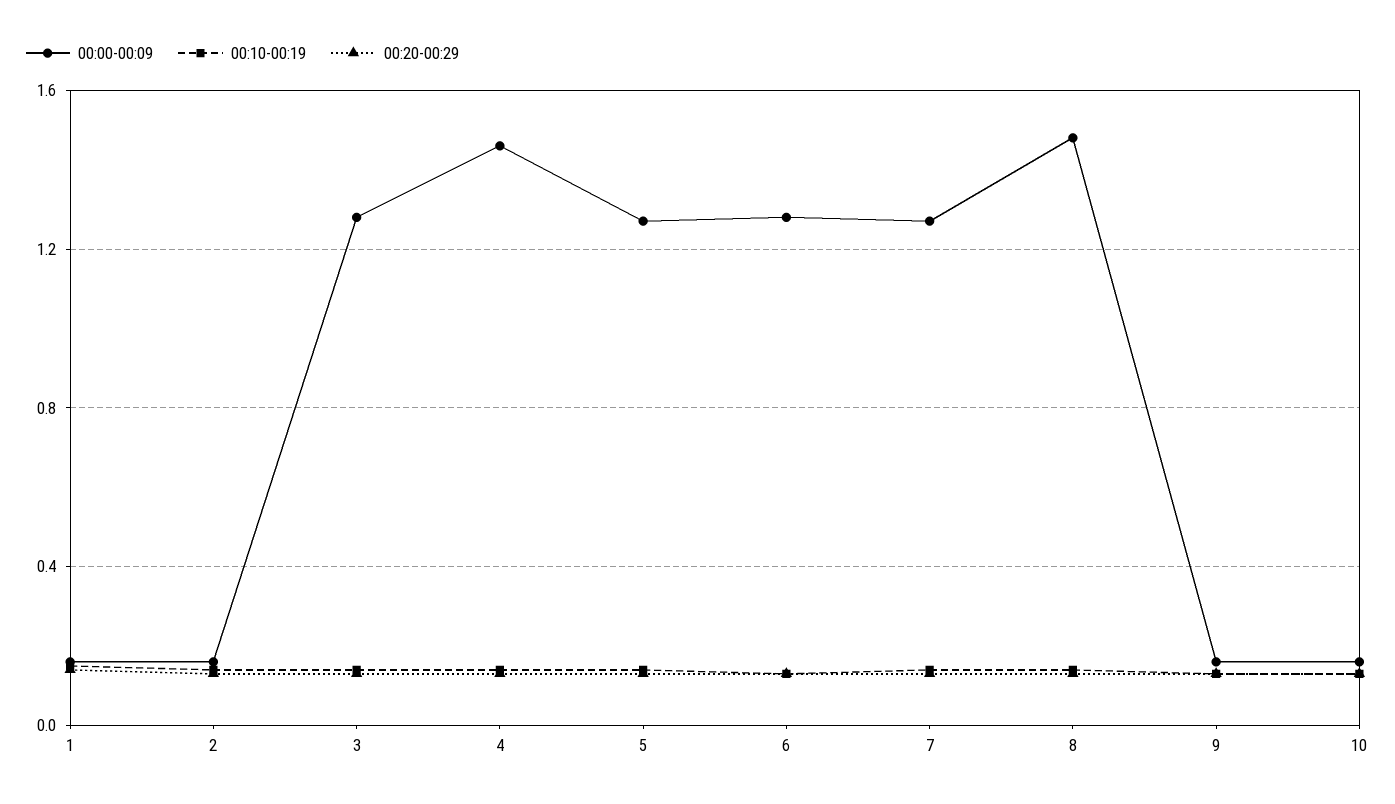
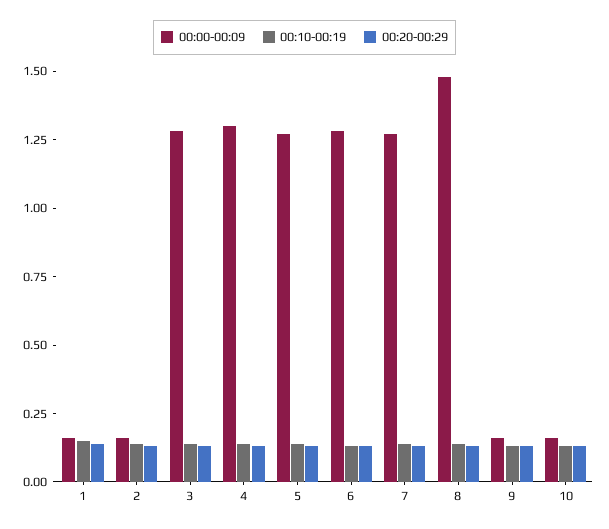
  {
    "00:00-00:09": {
      "1": 0.15,
      "2": 0.15,
      "3": 1.3,
-     "4": 1.45,
+     "4": 1.3,
      "5": 1.25,
      "6": 1.3,
      "7": 1.25,
      "8": 1.5,
      "9": 0.15,
      "10": 0.15
    },
    "00:10-00:19": {
      "1": 0.15,
      "2": 0.15,
      "3": 0.15,
      "4": 0.15,
      "5": 0.15,
      "6": 0.15,
      "7": 0.15,
      "8": 0.15,
      "9": 0.15,
      "10": 0.15
    },
    "00:20-00:29": {
      "1": 0.15,
      "2": 0.15,
      "3": 0.15,
      "4": 0.15,
      "5": 0.15,
      "6": 0.15,
      "7": 0.15,
      "8": 0.15,
      "9": 0.15,
      "10": 0.15
    }
  }

